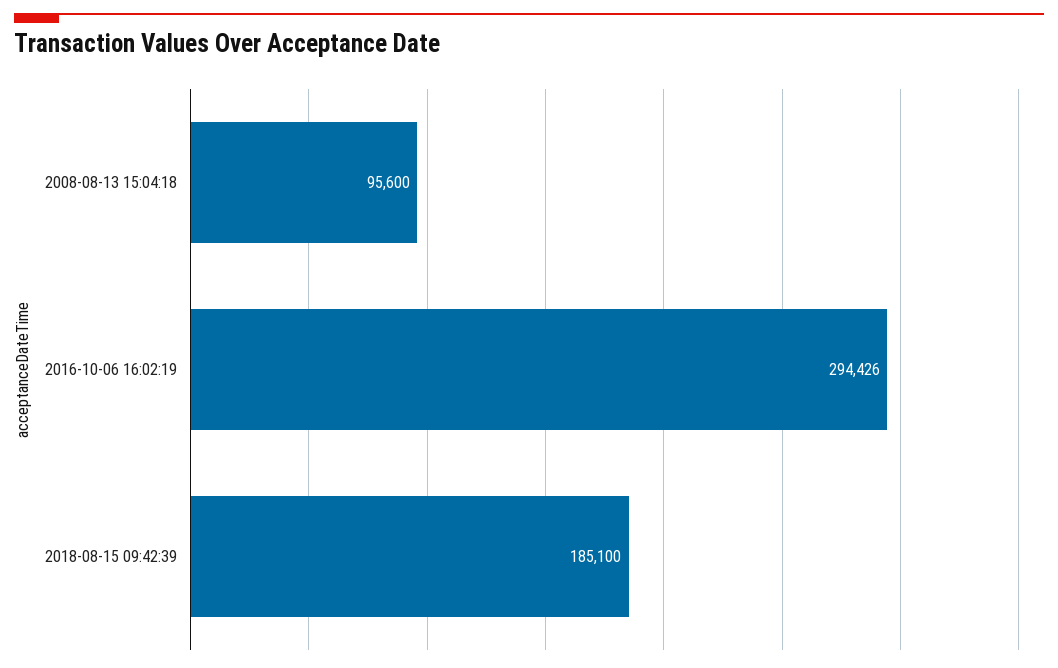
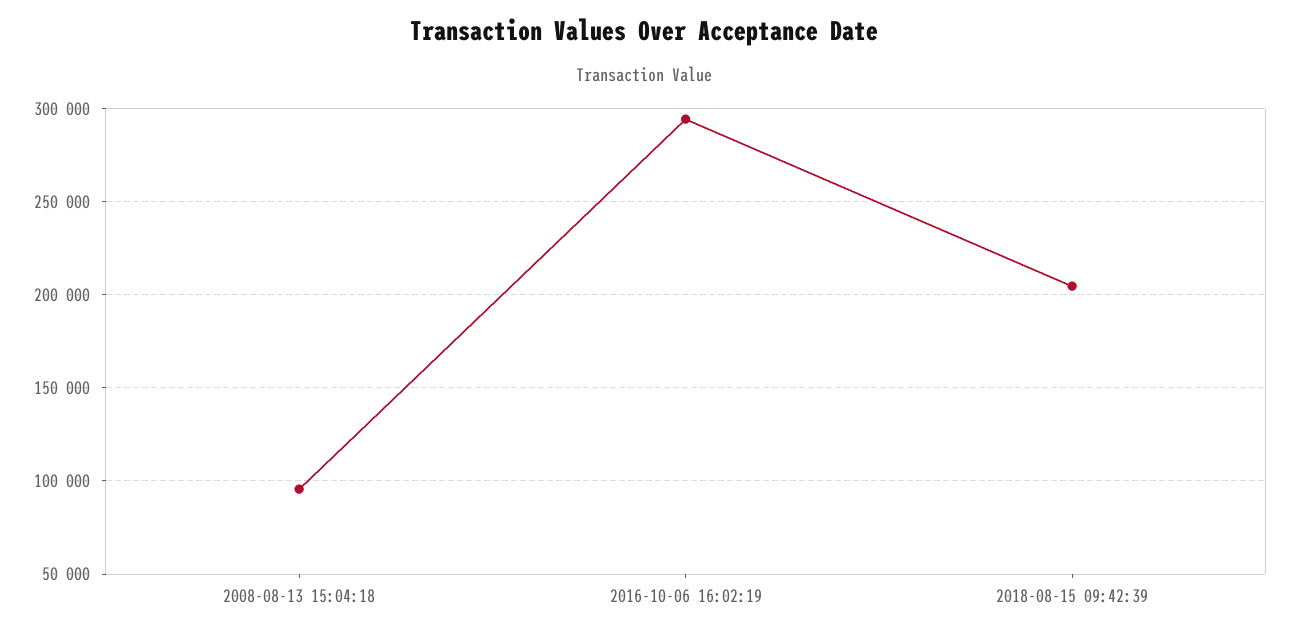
  {
    "2008-08-13 15:04:18": 95600,
    "2016-10-06 16:02:19": 294426,
-   "2018-08-15 09:42:39": 185100
+   "2018-08-15 09:42:39": 205000
  }

